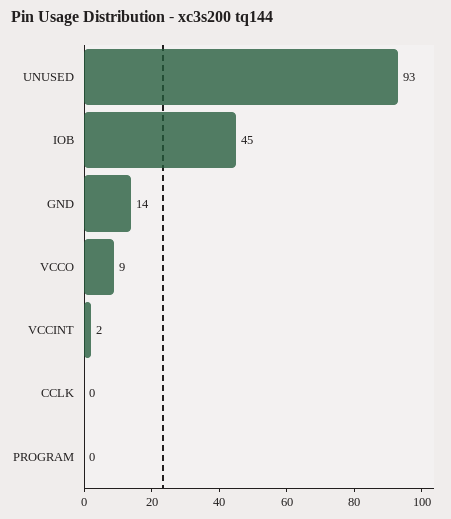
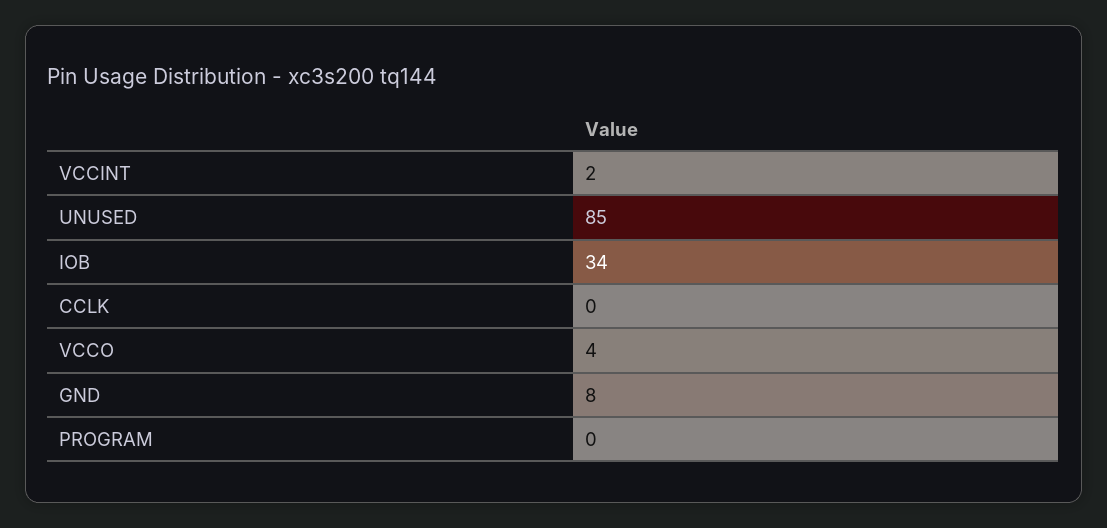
  {
-   "UNUSED": 93,
+   "UNUSED": 85,
-   "IOB": 45,
+   "IOB": 34,
-   "GND": 14,
+   "GND": 8,
-   "VCCO": 9,
+   "VCCO": 4,
    "VCCINT": 2,
    "CCLK": 0,
    "PROGRAM": 0
  }

